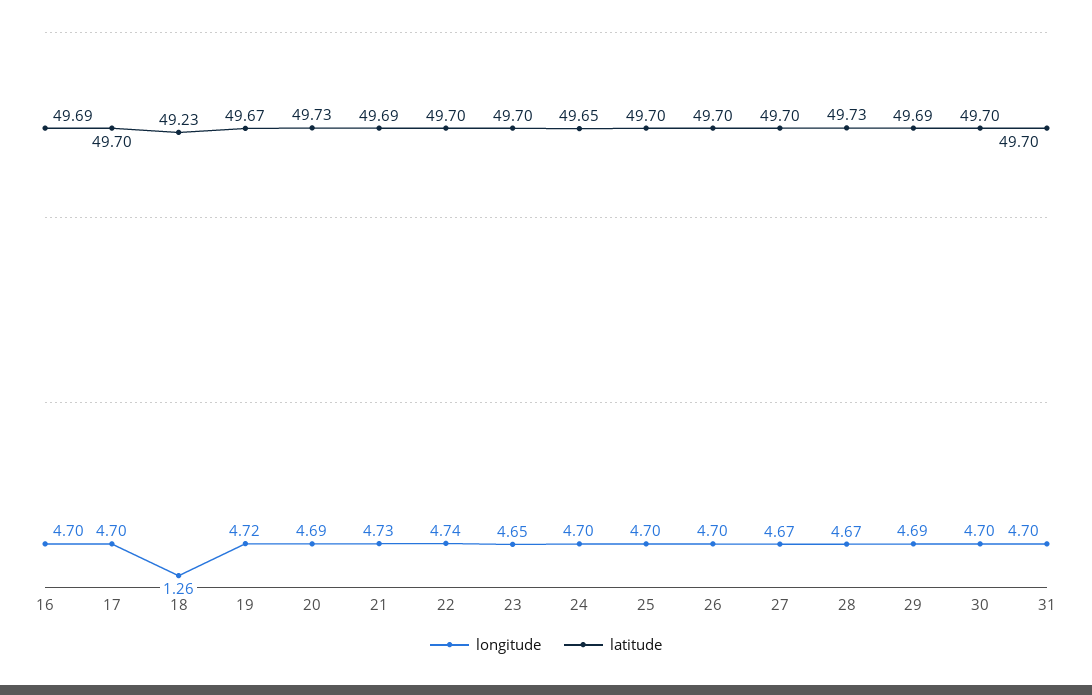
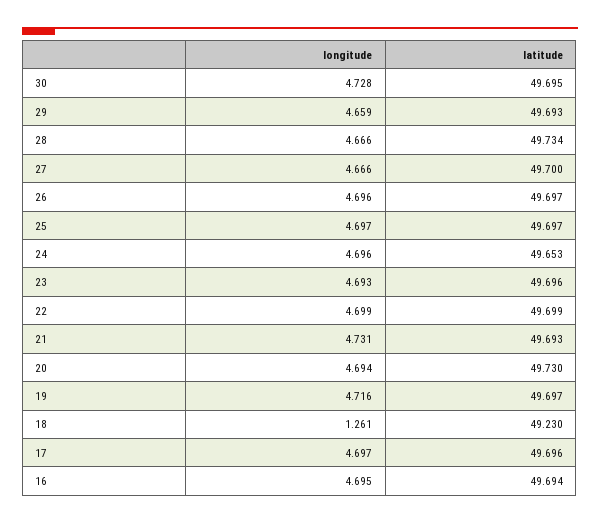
  {
    "longitude": {
      "16": 4.695,
      "17": 4.697,
      "18": 1.261,
      "19": 4.716,
      "20": 4.694,
      "21": 4.731,
-     "22": 4.74,
+     "22": 4.699,
-     "23": 4.65,
+     "23": 4.693,
      "24": 4.696,
      "25": 4.697,
      "26": 4.696,
      "27": 4.666,
      "28": 4.666,
-     "29": 4.69,
+     "29": 4.659,
-     "30": 4.7,
+     "30": 4.728
-     "31": 4.7
    },
    "latitude": {
      "16": 49.694,
      "17": 49.696,
      "18": 49.23,
-     "19": 49.67,
+     "19": 49.697,
      "20": 49.73,
      "21": 49.693,
      "22": 49.699,
      "23": 49.696,
      "24": 49.653,
      "25": 49.697,
      "26": 49.697,
      "27": 49.7,
      "28": 49.734,
      "29": 49.693,
-     "30": 49.695,
+     "30": 49.695
-     "31": 49.7
    }
  }

